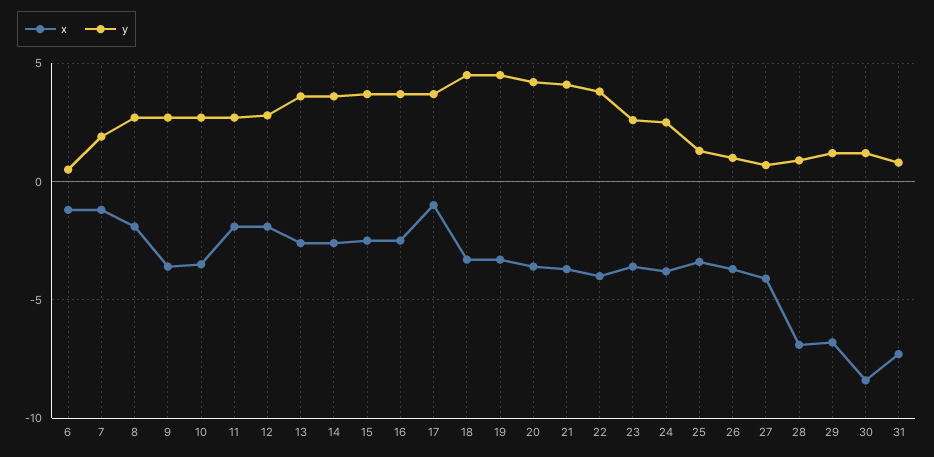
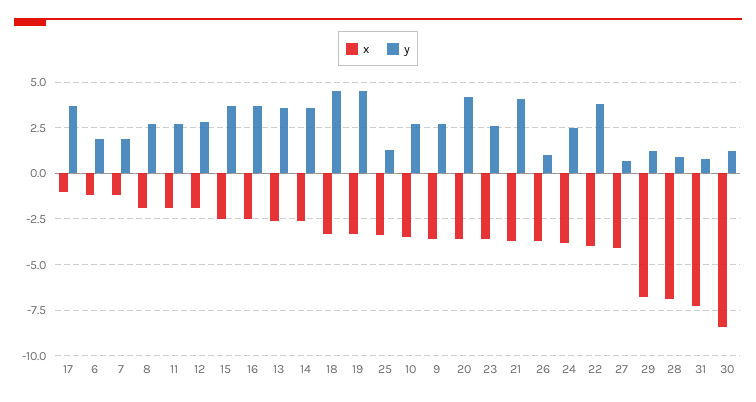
  {
    "x": {
      "6": -1,
      "7": -1,
      "8": -2,
      "9": -3.5,
      "10": -3.5,
      "11": -2,
      "12": -2,
      "13": -2.5,
      "14": -2.5,
      "15": -2.5,
      "16": -2.5,
      "17": -1,
      "18": -3.5,
      "19": -3.5,
      "20": -3.5,
      "21": -3.5,
      "22": -4,
      "23": -3.5,
      "24": -4,
      "25": -3.5,
      "26": -3.5,
      "27": -4,
      "28": -7,
      "29": -7,
      "30": -8.5,
      "31": -7.5
    },
    "y": {
-     "6": 0.5,
+     "6": 2,
      "7": 2,
      "8": 2.5,
      "9": 2.5,
      "10": 2.5,
      "11": 2.5,
      "12": 3,
      "13": 3.5,
      "14": 3.5,
      "15": 3.5,
      "16": 3.5,
      "17": 3.5,
      "18": 4.5,
      "19": 4.5,
      "20": 4,
      "21": 4,
      "22": 4,
      "23": 2.5,
      "24": 2.5,
      "25": 1.5,
      "26": 1,
      "27": 0.5,
      "28": 1,
      "29": 1,
      "30": 1,
      "31": 1
    }
  }

